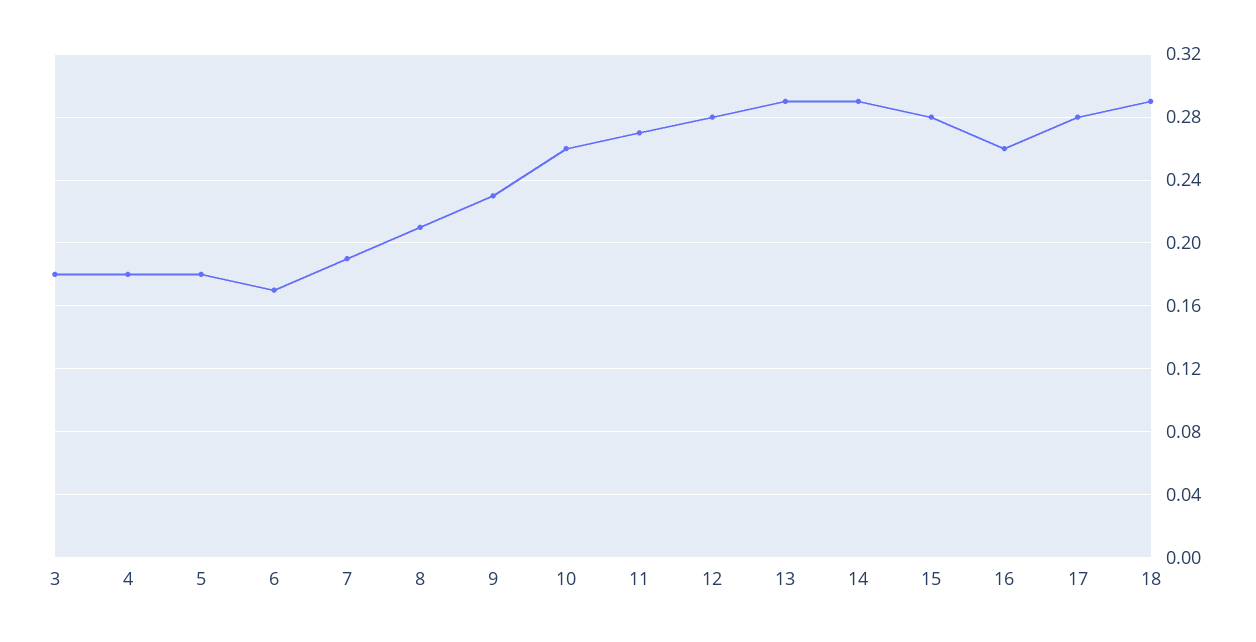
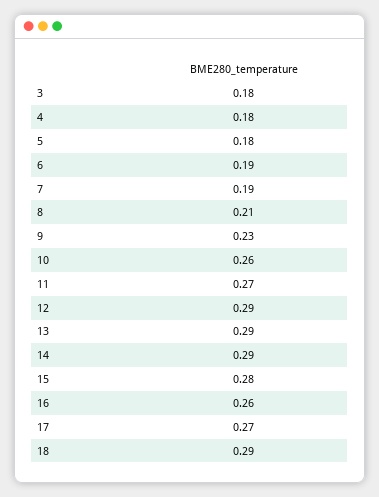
  {
    "3": 0.18,
    "4": 0.18,
    "5": 0.18,
-   "6": 0.17,
+   "6": 0.19,
    "7": 0.19,
    "8": 0.21,
    "9": 0.23,
    "10": 0.26,
    "11": 0.27,
-   "12": 0.28,
+   "12": 0.29,
    "13": 0.29,
    "14": 0.29,
    "15": 0.28,
    "16": 0.26,
-   "17": 0.28,
+   "17": 0.27,
    "18": 0.29
  }

